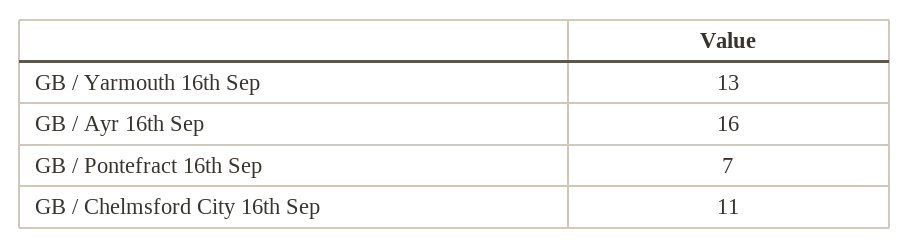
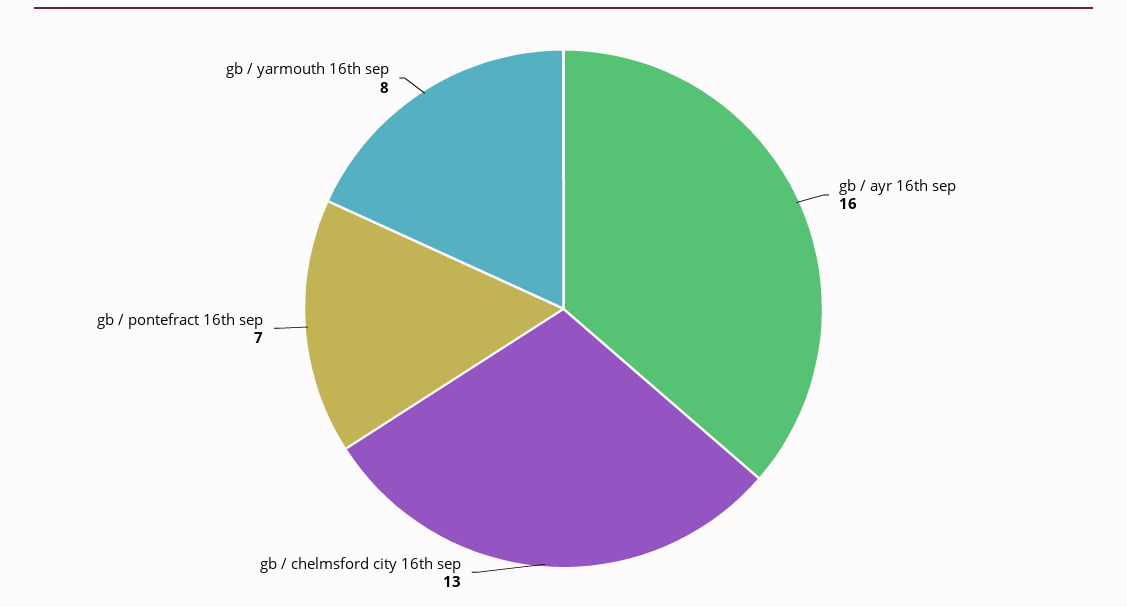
  {
-   "GB / Yarmouth 16th Sep": 13,
+   "GB / Yarmouth 16th Sep": 8,
    "GB / Ayr 16th Sep": 16,
    "GB / Pontefract 16th Sep": 7,
-   "GB / Chelmsford City 16th Sep": 11
+   "GB / Chelmsford City 16th Sep": 13
  }

